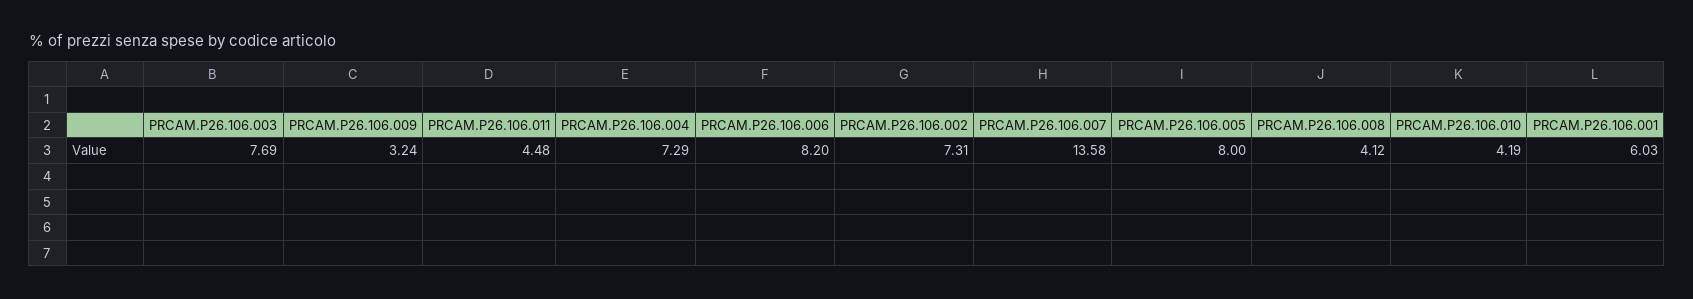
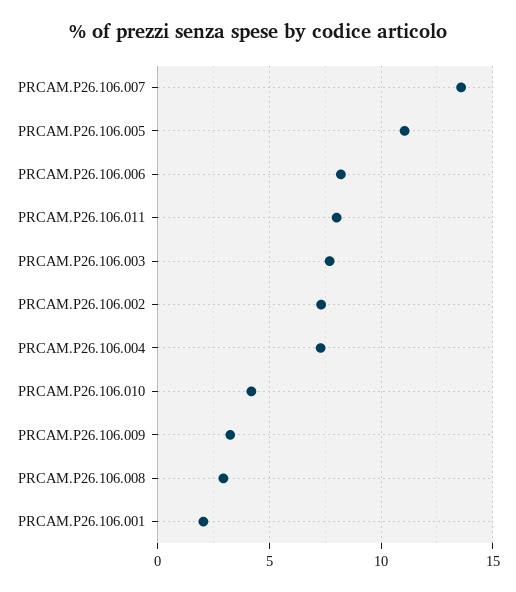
  {
    "PRCAM.P26.106.003": 7.69,
    "PRCAM.P26.106.009": 3.24,
-   "PRCAM.P26.106.011": 4.48,
+   "PRCAM.P26.106.011": 8,
    "PRCAM.P26.106.004": 7.29,
    "PRCAM.P26.106.006": 8.2,
    "PRCAM.P26.106.002": 7.31,
    "PRCAM.P26.106.007": 13.58,
-   "PRCAM.P26.106.005": 8,
+   "PRCAM.P26.106.005": 11,
-   "PRCAM.P26.106.008": 4.12,
+   "PRCAM.P26.106.008": 3,
    "PRCAM.P26.106.010": 4.19,
-   "PRCAM.P26.106.001": 6.03
+   "PRCAM.P26.106.001": 2
  }

